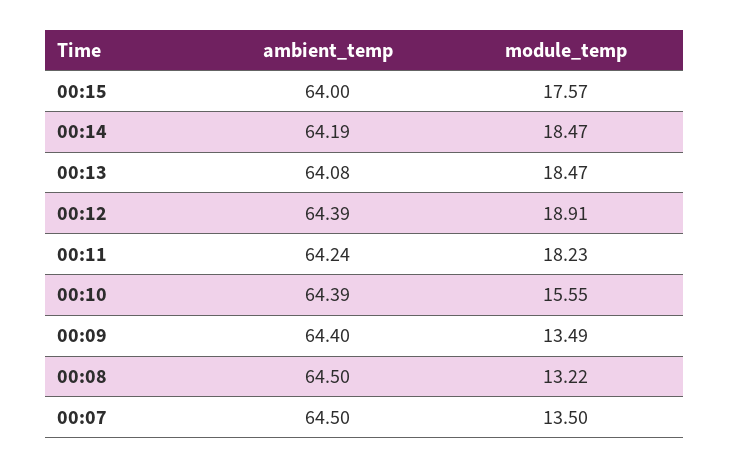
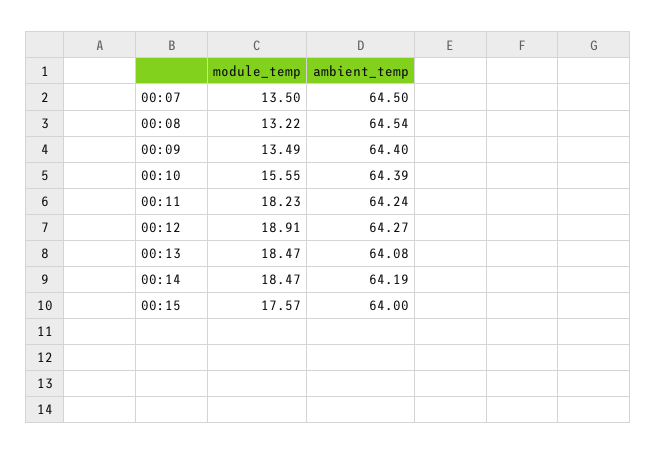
  {
    "ambient_temp": {
      "00:15": 64,
      "00:14": 64.19,
      "00:13": 64.08,
-     "00:12": 64.39,
+     "00:12": 64.27,
      "00:11": 64.24,
      "00:10": 64.39,
      "00:09": 64.4,
-     "00:08": 64.5,
+     "00:08": 64.54,
      "00:07": 64.5
    },
    "module_temp": {
      "00:15": 17.57,
      "00:14": 18.47,
      "00:13": 18.47,
      "00:12": 18.91,
      "00:11": 18.23,
      "00:10": 15.55,
      "00:09": 13.49,
      "00:08": 13.22,
      "00:07": 13.5
    }
  }

